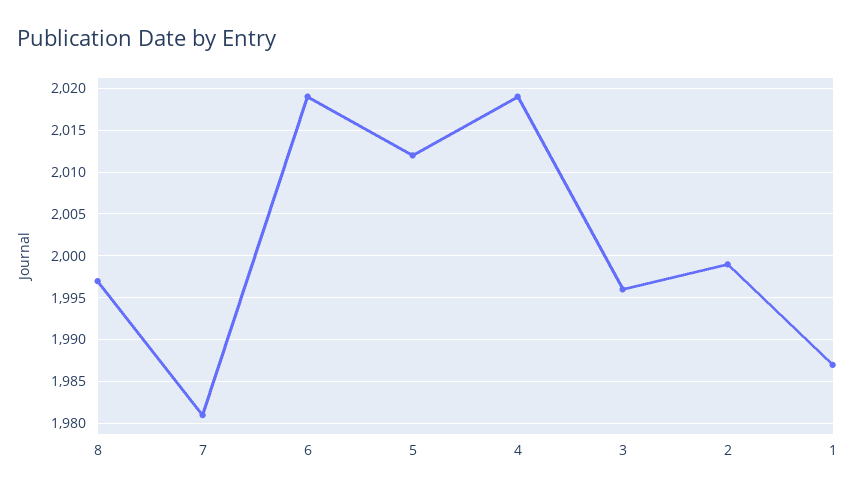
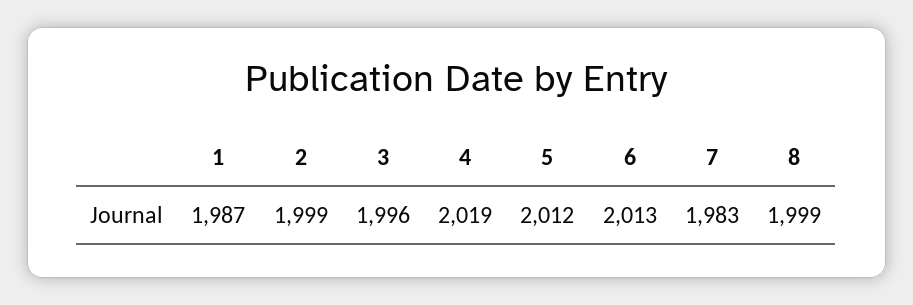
  {
-   "8": 1997,
+   "8": 1999,
-   "7": 1981,
+   "7": 1983,
-   "6": 2019,
+   "6": 2013,
    "5": 2012,
    "4": 2019,
    "3": 1996,
    "2": 1999,
    "1": 1987
  }

